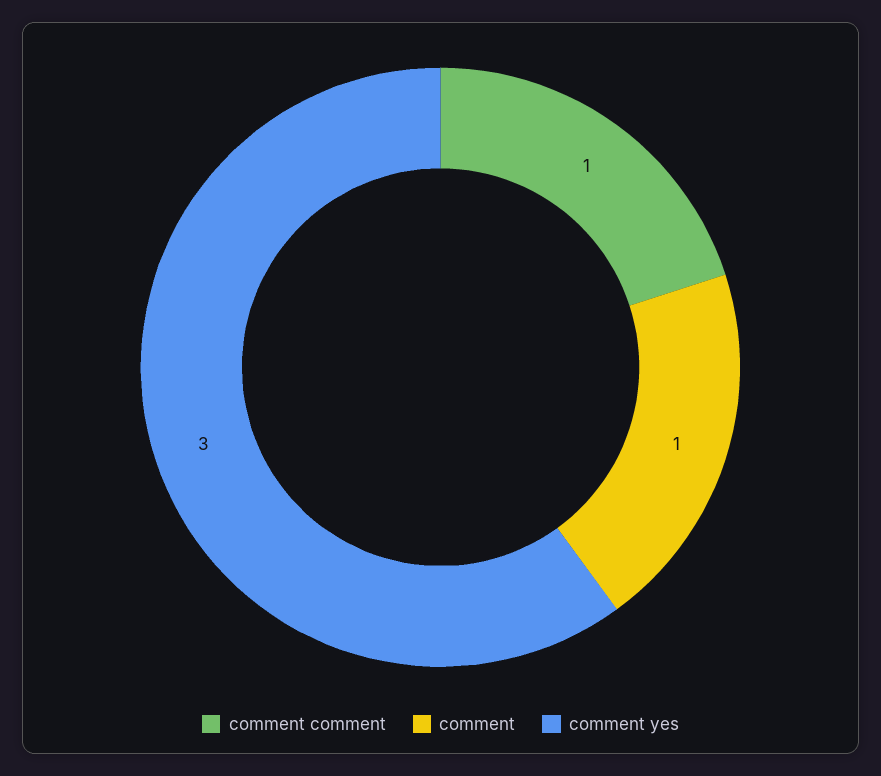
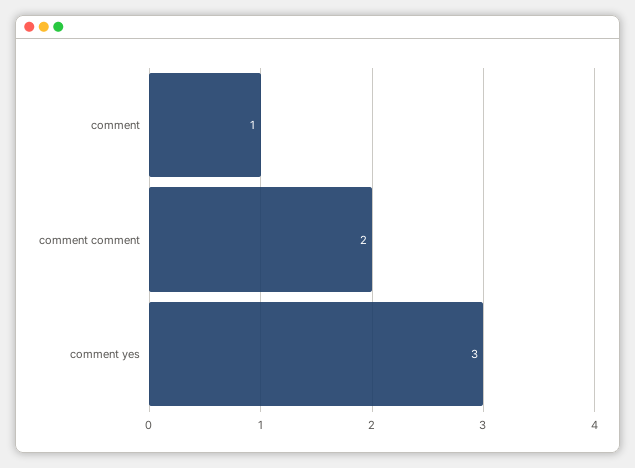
  {
-   "comment comment": 1,
+   "comment comment": 2,
    "comment": 1,
    "comment yes": 3
  }

